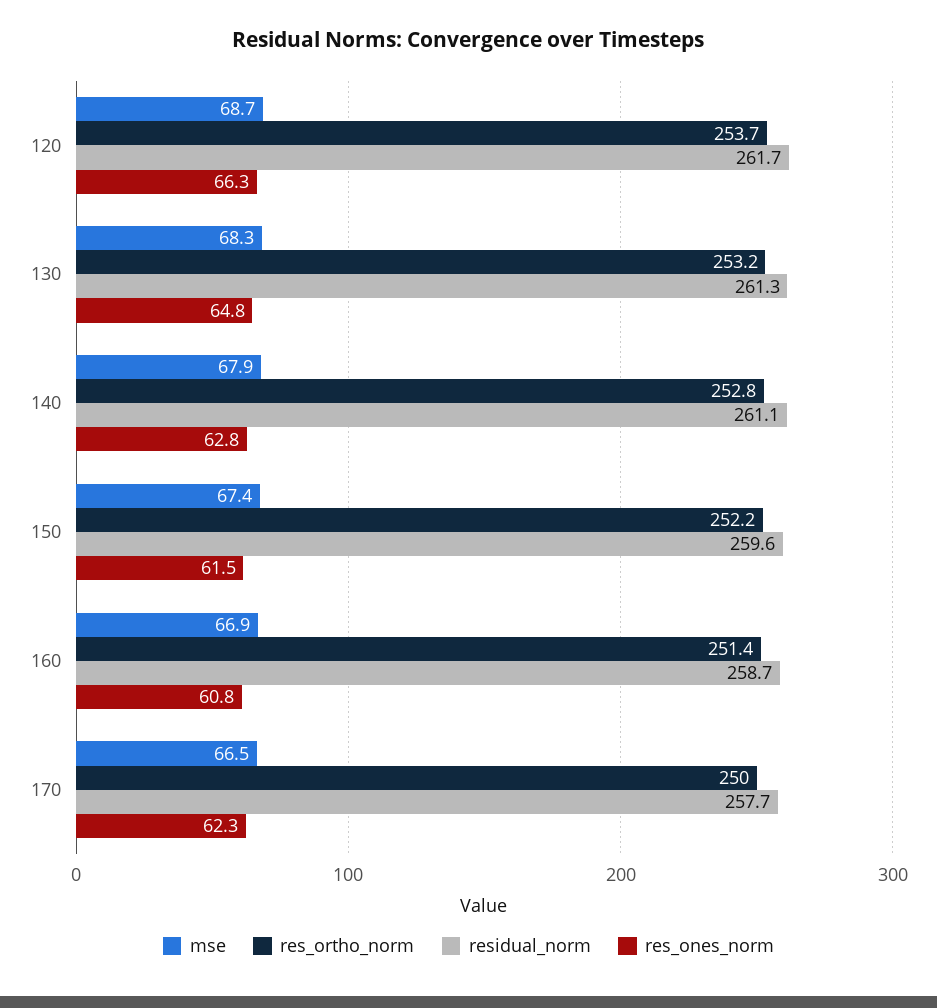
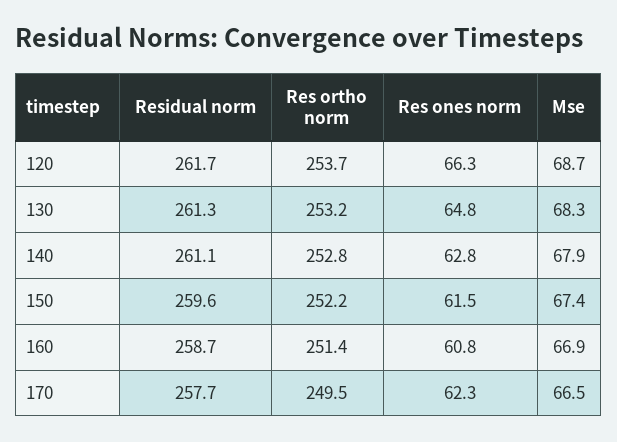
  {
    "mse": {
      "120": 68.7,
      "130": 68.3,
      "140": 67.9,
      "150": 67.4,
      "160": 66.9,
      "170": 66.5
    },
    "res_ortho_norm": {
      "120": 253.7,
      "130": 253.2,
      "140": 252.8,
      "150": 252.2,
      "160": 251.4,
-     "170": 250
+     "170": 249.5
    },
    "residual_norm": {
      "120": 261.7,
      "130": 261.3,
      "140": 261.1,
      "150": 259.6,
      "160": 258.7,
      "170": 257.7
    },
    "res_ones_norm": {
      "120": 66.3,
      "130": 64.8,
      "140": 62.8,
      "150": 61.5,
      "160": 60.8,
      "170": 62.3
    }
  }

